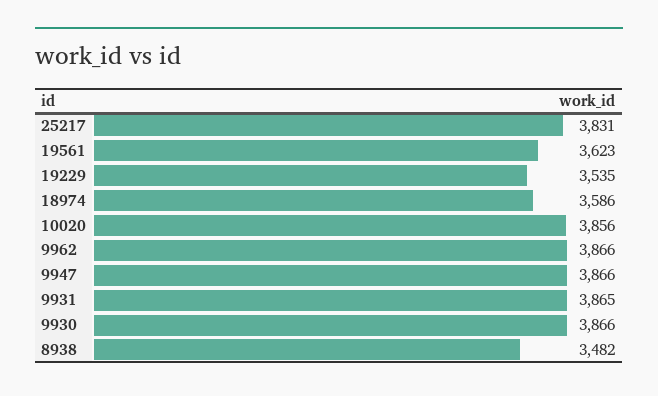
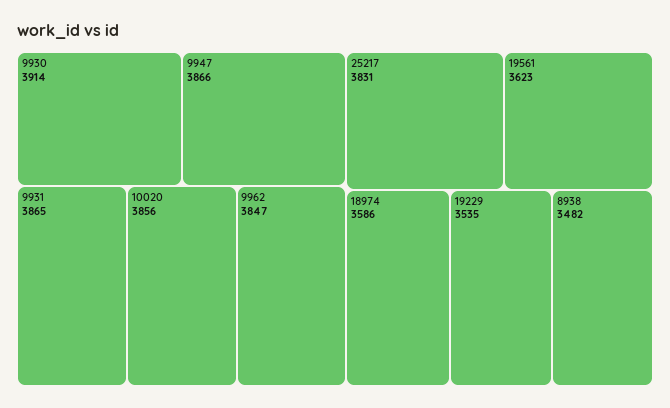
  {
    "25217": 3831,
    "19561": 3623,
    "19229": 3535,
    "18974": 3586,
    "10020": 3856,
-   "9962": 3866,
+   "9962": 3847,
    "9947": 3866,
    "9931": 3865,
-   "9930": 3866,
+   "9930": 3914,
    "8938": 3482
  }

